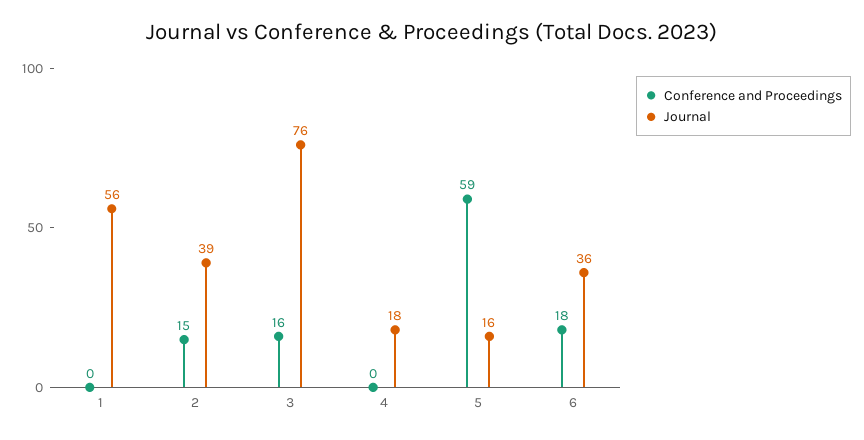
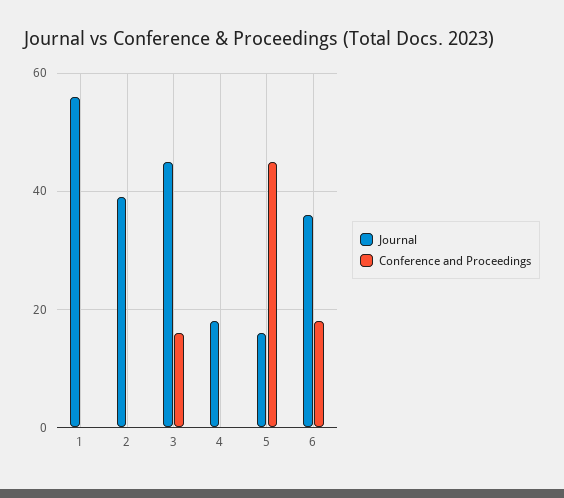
  {
    "Conference and Proceedings": {
      "1": 0,
-     "2": 15,
+     "2": 0,
      "3": 16,
      "4": 0,
-     "5": 59,
+     "5": 45,
      "6": 18
    },
    "Journal": {
      "1": 56,
      "2": 39,
-     "3": 76,
+     "3": 45,
      "4": 18,
      "5": 16,
      "6": 36
    }
  }

